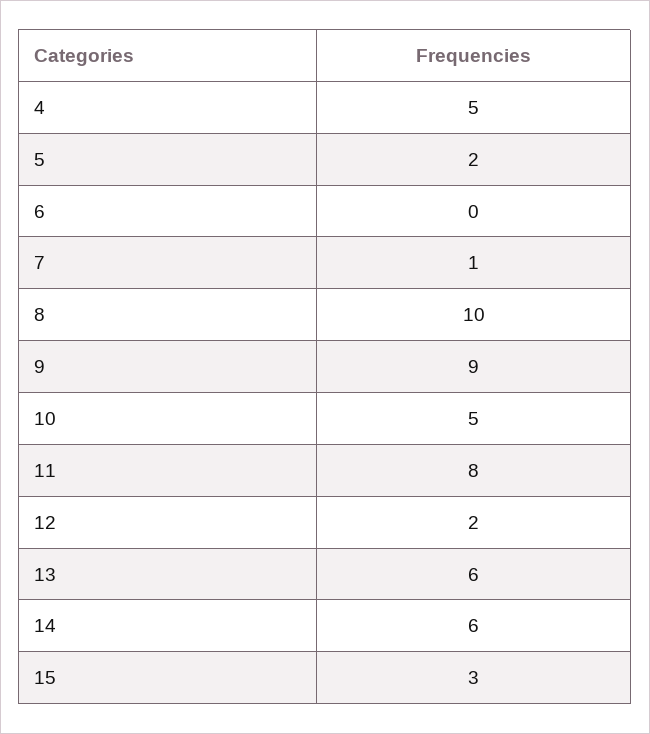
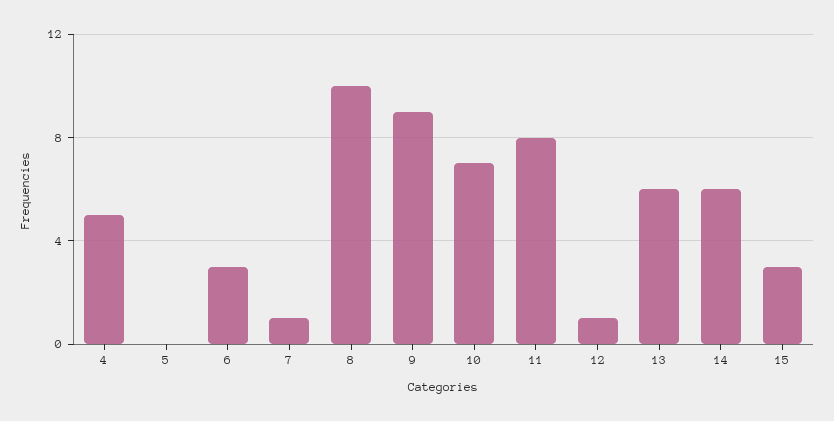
  {
    "4": 5,
-   "5": 2,
+   "5": 0,
-   "6": 0,
+   "6": 3,
    "7": 1,
    "8": 10,
    "9": 9,
-   "10": 5,
+   "10": 7,
    "11": 8,
-   "12": 2,
+   "12": 1,
    "13": 6,
    "14": 6,
    "15": 3
  }

